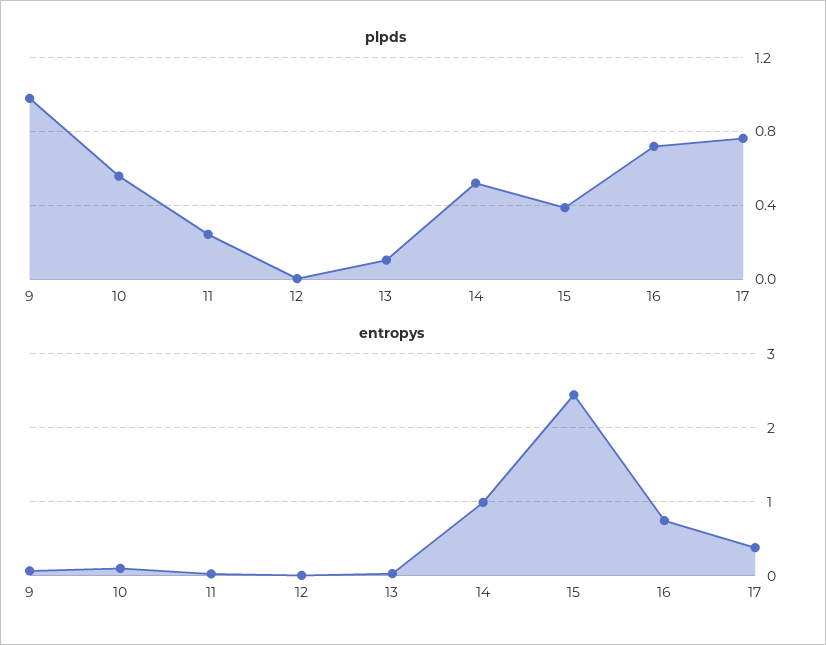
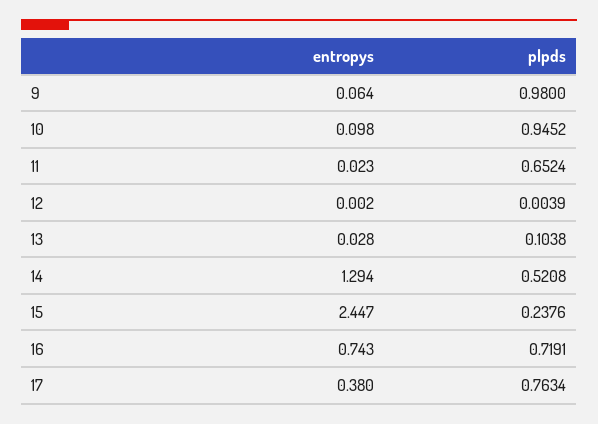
  {
    "plpds": {
      "9": 0.98,
-     "10": 0.55,
+     "10": 0.9452,
-     "11": 0.25,
+     "11": 0.6524,
      "12": 0.0039,
      "13": 0.1038,
      "14": 0.5208,
-     "15": 0.4,
+     "15": 0.2376,
      "16": 0.7191,
      "17": 0.7634
    },
    "entropys": {
      "9": 0.064,
      "10": 0.098,
      "11": 0.023,
      "12": 0.002,
      "13": 0.028,
-     "14": 1,
+     "14": 1.294,
      "15": 2.447,
      "16": 0.743,
      "17": 0.38
    }
  }

